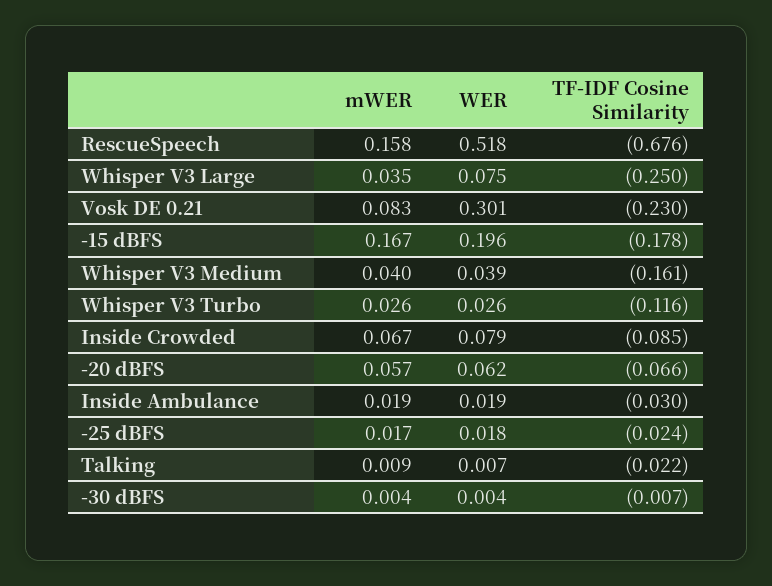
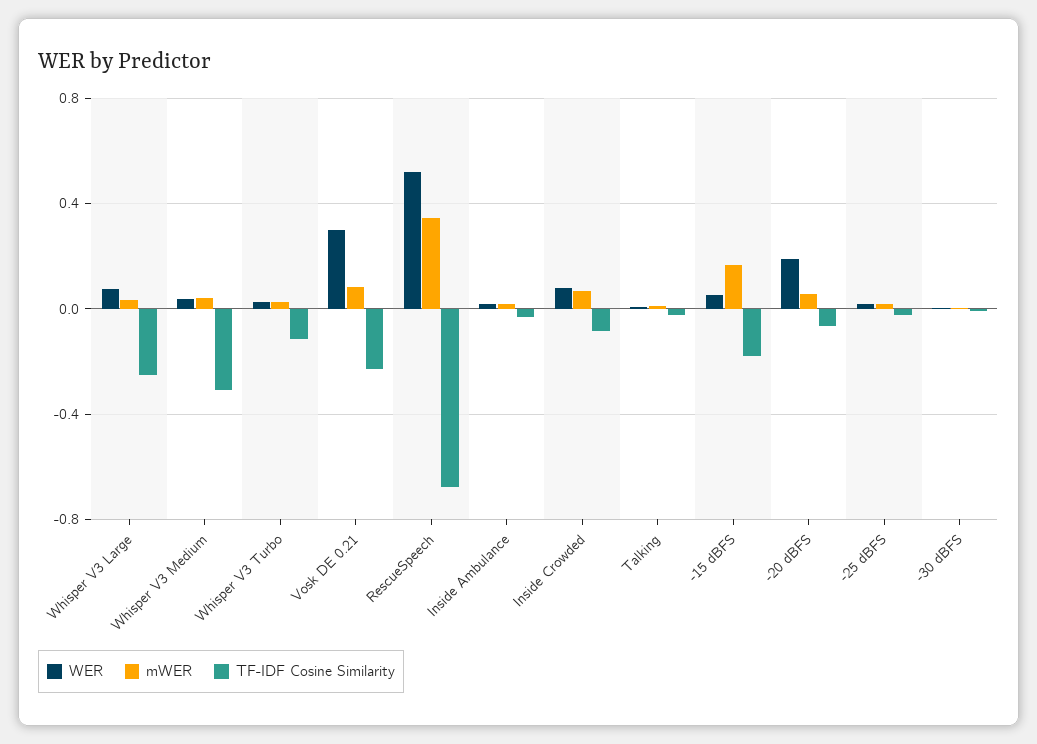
  {
    "mWER": {
-     "RescueSpeech": 0.158,
+     "RescueSpeech": 0.35,
      "Whisper V3 Large": 0.035,
      "Vosk DE 0.21": 0.083,
      "-15 dBFS": 0.167,
      "Whisper V3 Medium": 0.04,
      "Whisper V3 Turbo": 0.026,
      "Inside Crowded": 0.067,
      "-20 dBFS": 0.057,
      "Inside Ambulance": 0.019,
      "-25 dBFS": 0.017,
      "Talking": 0.009,
      "-30 dBFS": 0.004
    },
    "WER": {
      "RescueSpeech": 0.518,
      "Whisper V3 Large": 0.075,
      "Vosk DE 0.21": 0.301,
-     "-15 dBFS": 0.196,
+     "-15 dBFS": 0.05,
      "Whisper V3 Medium": 0.039,
      "Whisper V3 Turbo": 0.026,
      "Inside Crowded": 0.079,
-     "-20 dBFS": 0.062,
+     "-20 dBFS": 0.2,
      "Inside Ambulance": 0.019,
      "-25 dBFS": 0.018,
      "Talking": 0.007,
      "-30 dBFS": 0.004
    },
    "TF-IDF Cosine Similarity": {
      "RescueSpeech": -0.676,
      "Whisper V3 Large": -0.25,
      "Vosk DE 0.21": -0.23,
      "-15 dBFS": -0.178,
-     "Whisper V3 Medium": -0.161,
+     "Whisper V3 Medium": -0.3,
      "Whisper V3 Turbo": -0.116,
      "Inside Crowded": -0.085,
      "-20 dBFS": -0.066,
      "Inside Ambulance": -0.03,
      "-25 dBFS": -0.024,
      "Talking": -0.022,
      "-30 dBFS": -0.007
    }
  }

